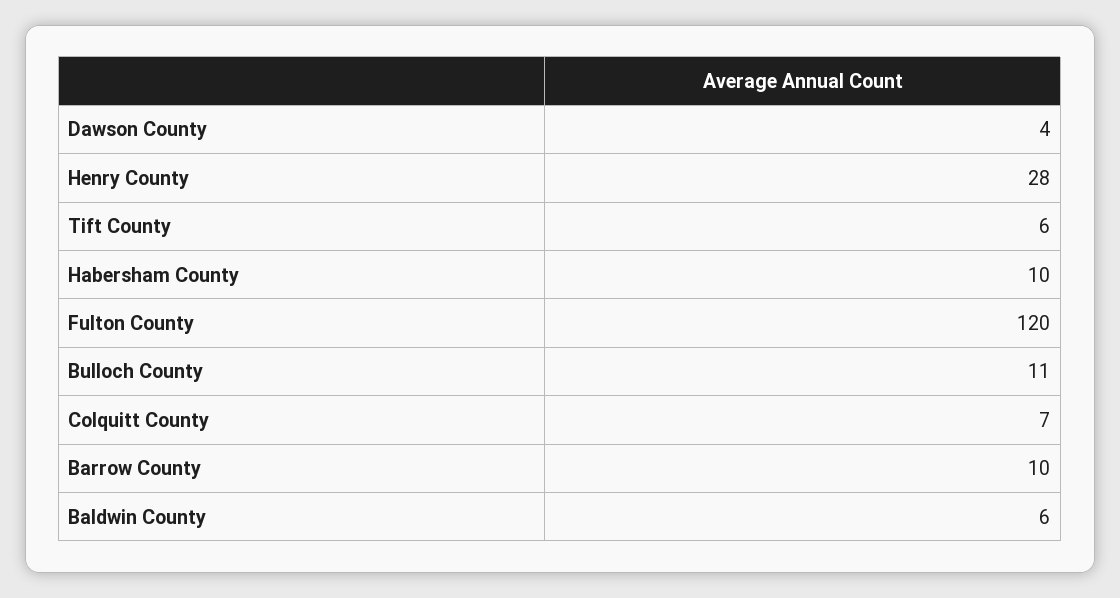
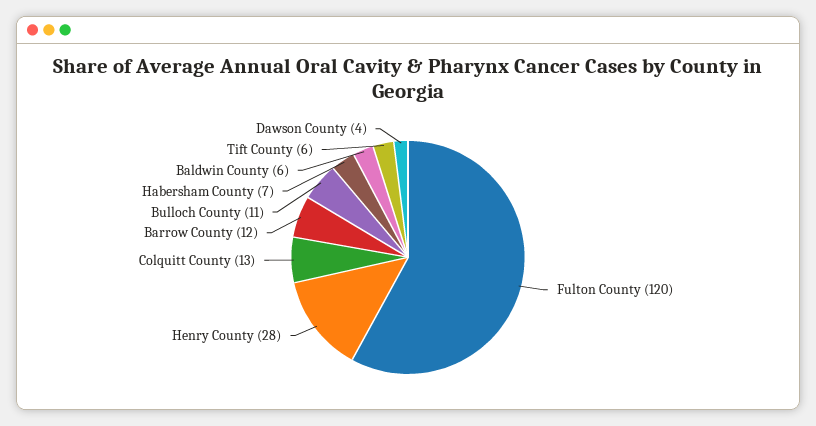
  {
    "Dawson County": 4,
    "Henry County": 28,
    "Tift County": 6,
-   "Habersham County": 10,
+   "Habersham County": 7,
    "Fulton County": 120,
    "Bulloch County": 11,
-   "Colquitt County": 7,
+   "Colquitt County": 13,
-   "Barrow County": 10,
+   "Barrow County": 12,
    "Baldwin County": 6
  }

